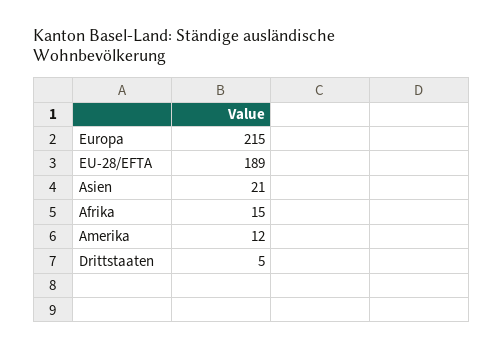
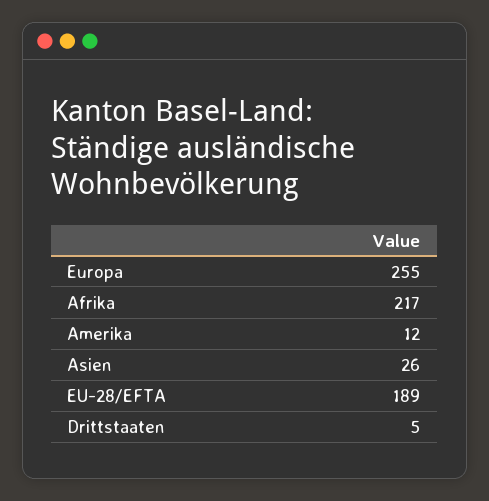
  {
-   "Europa": 215,
+   "Europa": 255,
    "EU-28/EFTA": 189,
-   "Asien": 21,
+   "Asien": 26,
-   "Afrika": 15,
+   "Afrika": 217,
    "Amerika": 12,
    "Drittstaaten": 5
  }

